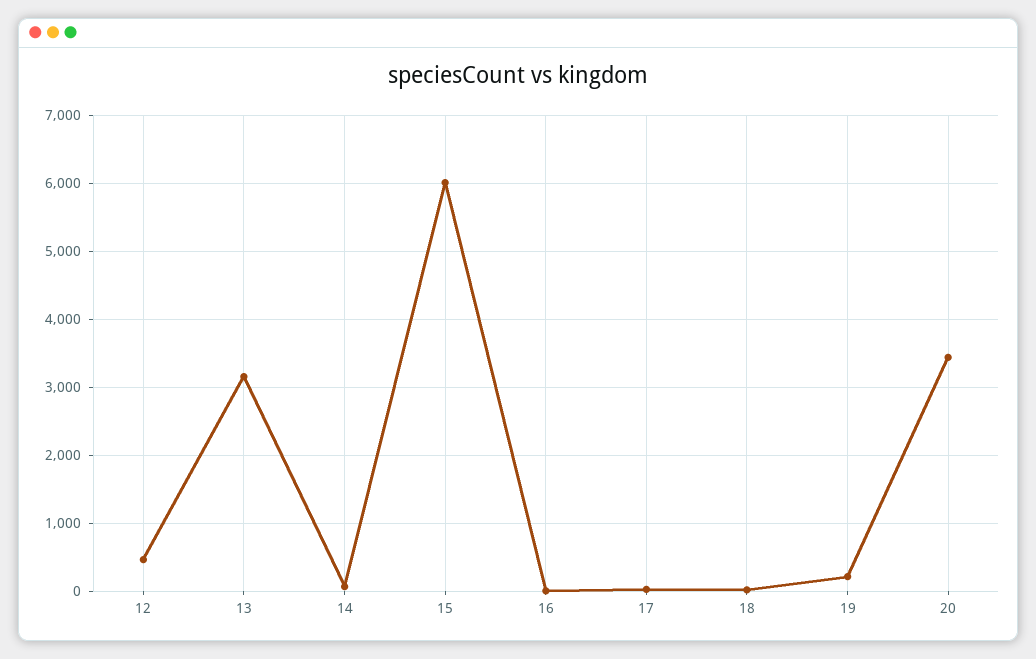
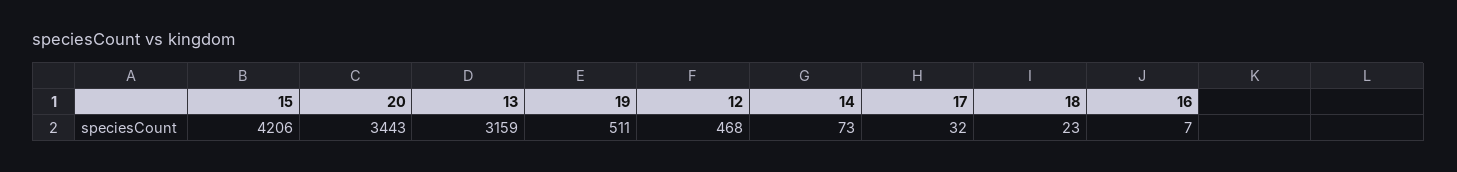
  {
    "12": 468,
    "13": 3159,
    "14": 73,
-   "15": 6000,
+   "15": 4206,
    "16": 7,
    "17": 32,
    "18": 23,
-   "19": 200,
+   "19": 511,
    "20": 3443
  }

